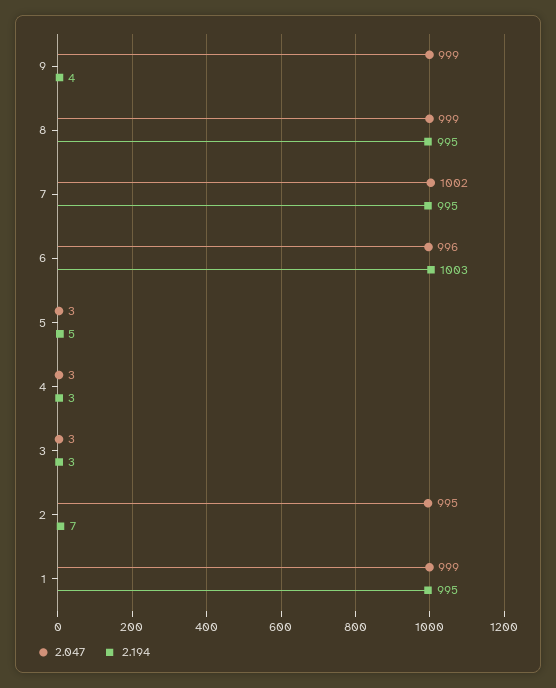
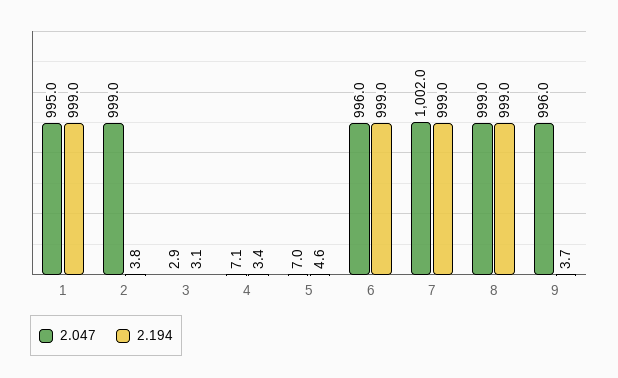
  {
    "2.047": {
-     "9": 999,
+     "9": 996,
      "8": 999,
      "7": 1002,
      "6": 996,
-     "5": 3,
+     "5": 7,
-     "4": 3,
+     "4": 7.1,
      "3": 2.9,
-     "2": 995,
+     "2": 999,
-     "1": 999
+     "1": 995
    },
    "2.194": {
      "9": 3.7,
-     "8": 995,
+     "8": 999,
-     "7": 995,
+     "7": 999,
-     "6": 1003,
+     "6": 999,
      "5": 4.6,
      "4": 3.4,
      "3": 3.1,
-     "2": 7,
+     "2": 3.8,
-     "1": 995
+     "1": 999
    }
  }

